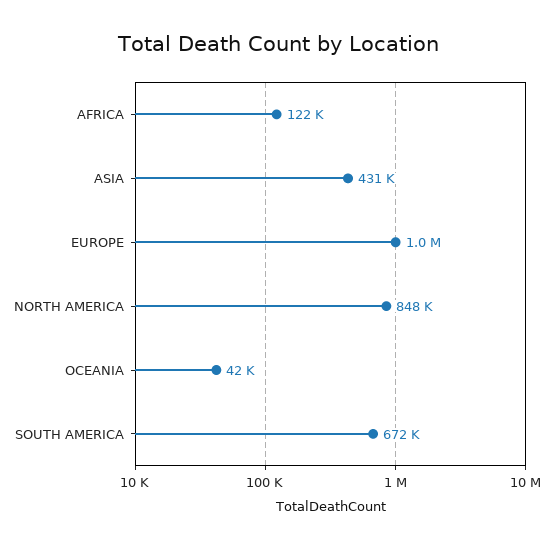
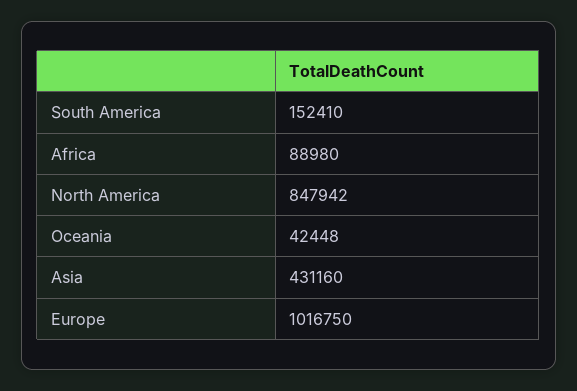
  {
-   "AFRICA": 122000,
+   "AFRICA": 88980,
    "ASIA": 431160,
    "EUROPE": 1016750,
    "NORTH AMERICA": 847942,
    "OCEANIA": 42448,
-   "SOUTH AMERICA": 672000
+   "SOUTH AMERICA": 152410
  }

